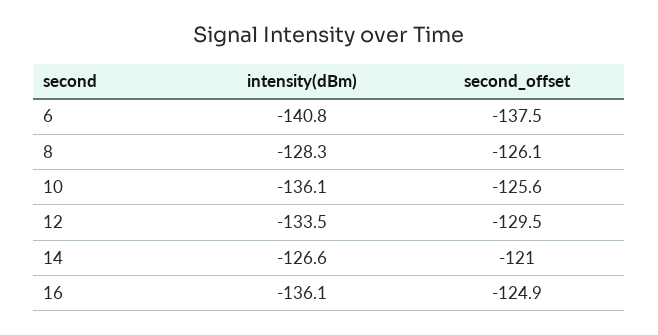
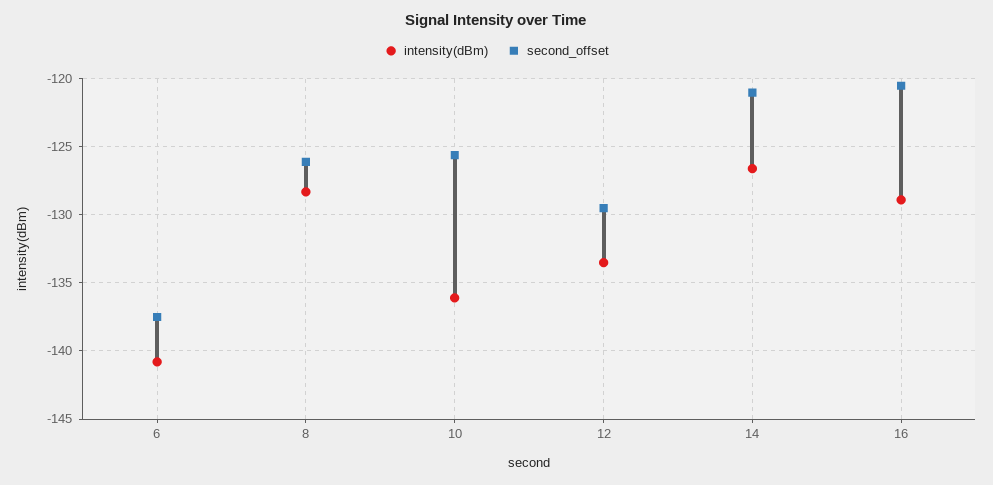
  {
    "intensity(dBm)": {
      "6": -140.8,
      "8": -128.3,
      "10": -136.1,
      "12": -133.5,
      "14": -126.6,
-     "16": -136.1
+     "16": -129
    },
    "second_offset": {
      "6": -137.5,
      "8": -126.1,
      "10": -125.6,
      "12": -129.5,
      "14": -121,
-     "16": -124.9
+     "16": -120.5
    }
  }

